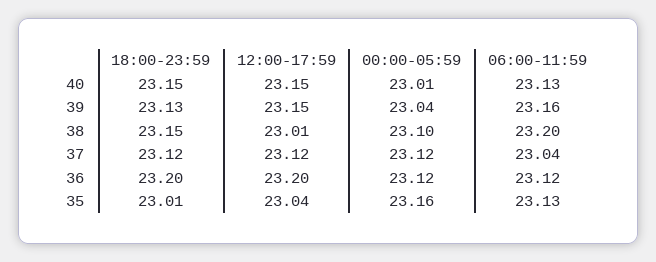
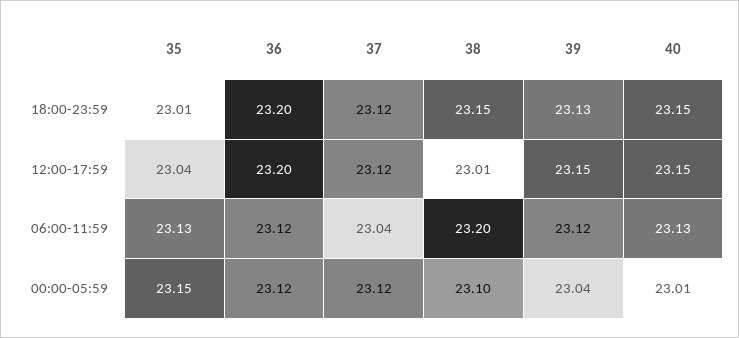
  {
    "18:00-23:59": {
      "40": 23.15,
      "39": 23.13,
      "38": 23.15,
      "37": 23.12,
      "36": 23.2,
      "35": 23.01
    },
    "12:00-17:59": {
      "40": 23.15,
      "39": 23.15,
      "38": 23.01,
      "37": 23.12,
      "36": 23.2,
      "35": 23.04
    },
    "00:00-05:59": {
      "40": 23.01,
      "39": 23.04,
      "38": 23.1,
      "37": 23.12,
      "36": 23.12,
-     "35": 23.16
+     "35": 23.15
    },
    "06:00-11:59": {
      "40": 23.13,
-     "39": 23.16,
+     "39": 23.12,
      "38": 23.2,
      "37": 23.04,
      "36": 23.12,
      "35": 23.13
    }
  }

